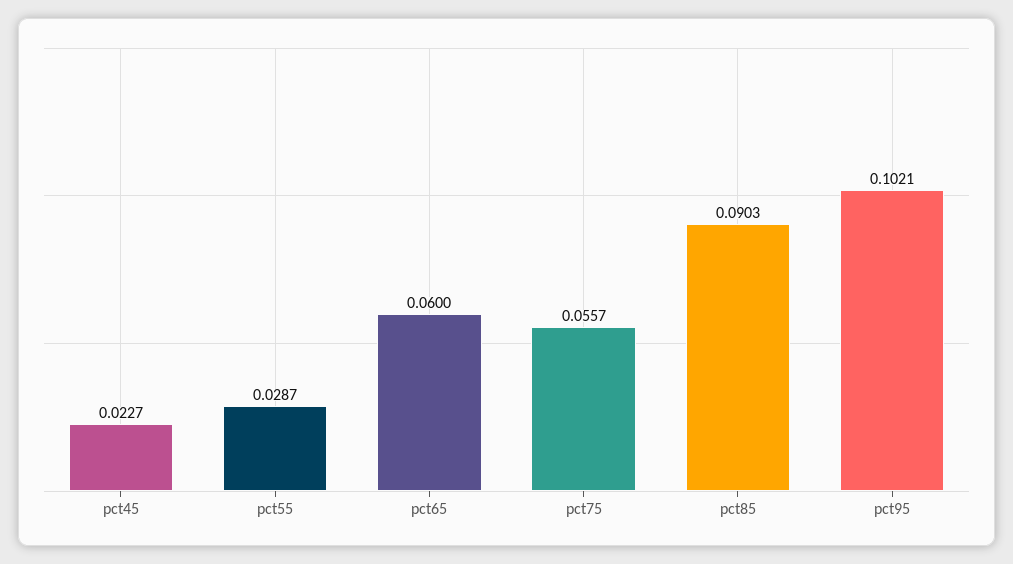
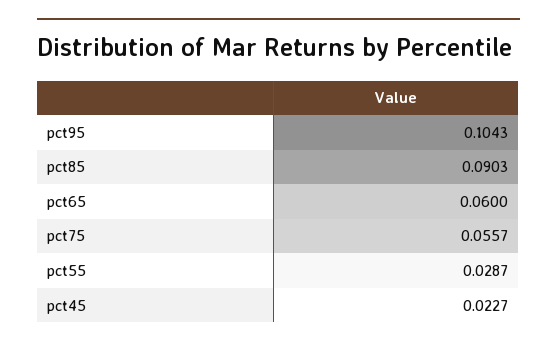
  {
    "pct45": 0.0227,
    "pct55": 0.0287,
    "pct65": 0.06,
    "pct75": 0.0557,
    "pct85": 0.0903,
-   "pct95": 0.1021
+   "pct95": 0.1043
  }

